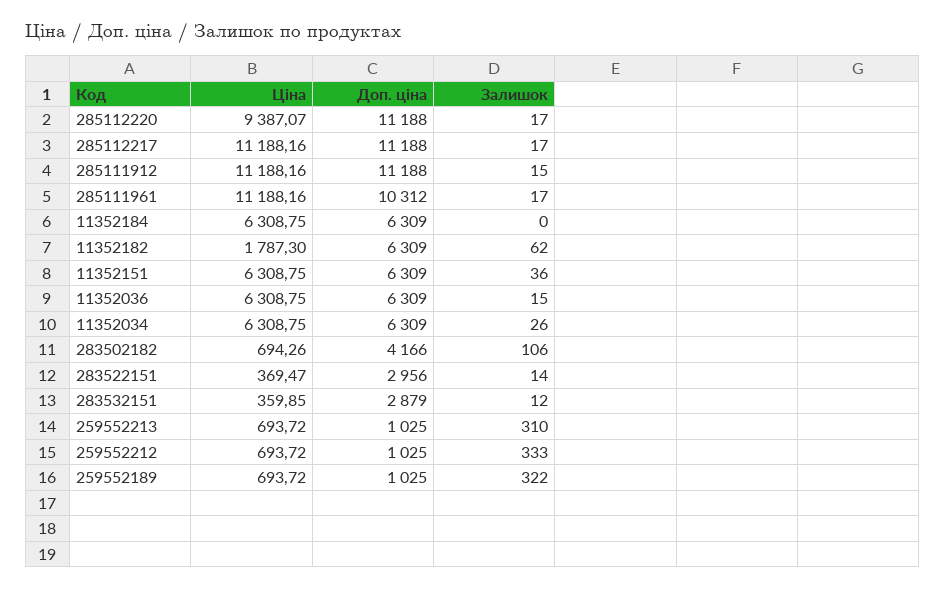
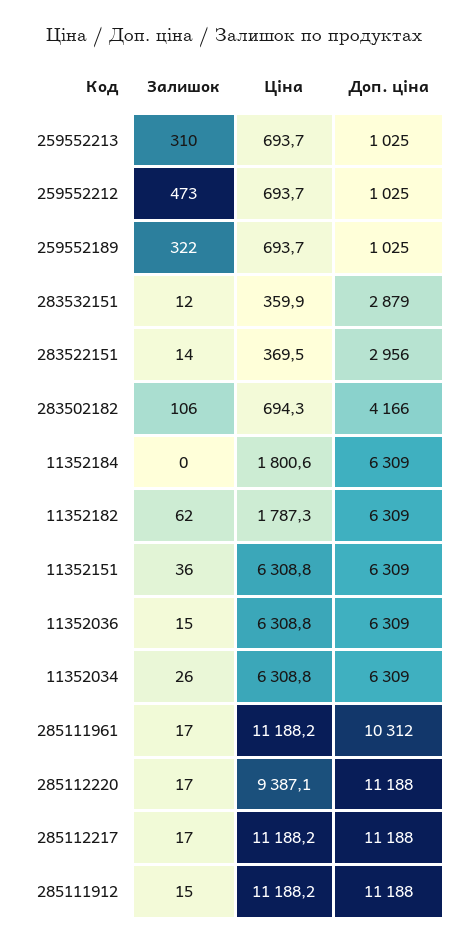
  {
    "Ціна": {
      "285112220": 9387.07,
      "285112217": 11188.16,
      "285111912": 11188.16,
      "285111961": 11188.16,
-     "11352184": 6308.75,
+     "11352184": 1800.6,
      "11352182": 1787.3,
      "11352151": 6308.75,
      "11352036": 6308.75,
      "11352034": 6308.75,
      "283502182": 694.26,
      "283522151": 369.47,
      "283532151": 359.85,
      "259552213": 693.72,
      "259552212": 693.72,
      "259552189": 693.72
    },
    "Доп. ціна": {
      "285112220": 11188,
      "285112217": 11188,
      "285111912": 11188,
      "285111961": 10312,
      "11352184": 6309,
      "11352182": 6309,
      "11352151": 6309,
      "11352036": 6309,
      "11352034": 6309,
      "283502182": 4166,
      "283522151": 2956,
      "283532151": 2879,
      "259552213": 1025,
      "259552212": 1025,
      "259552189": 1025
    },
    "Залишок": {
      "285112220": 17,
      "285112217": 17,
      "285111912": 15,
      "285111961": 17,
      "11352184": 0,
      "11352182": 62,
      "11352151": 36,
      "11352036": 15,
      "11352034": 26,
      "283502182": 106,
      "283522151": 14,
      "283532151": 12,
      "259552213": 310,
-     "259552212": 333,
+     "259552212": 473,
      "259552189": 322
    }
  }

